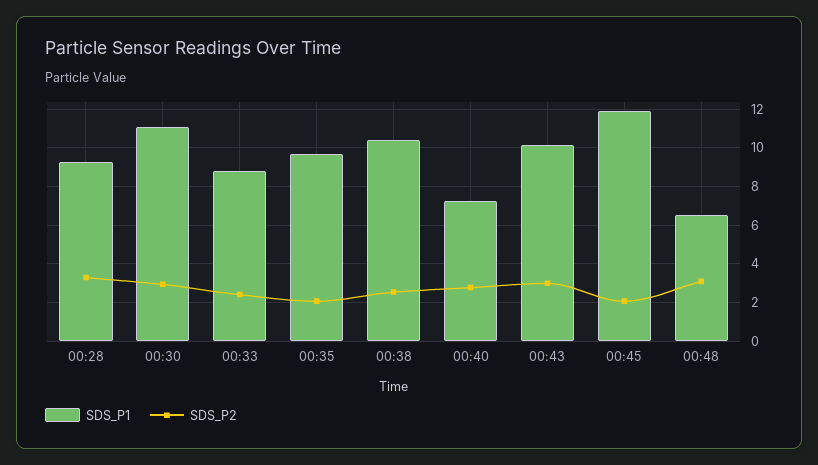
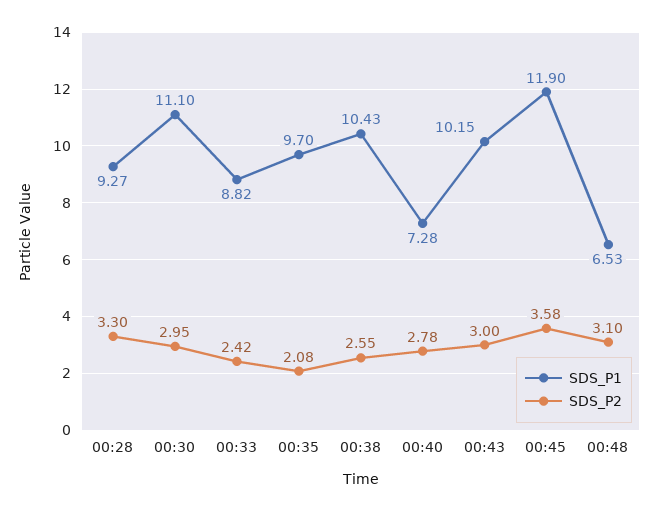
  {
    "SDS_P1": {
      "00:28": 9.27,
      "00:30": 11.1,
      "00:33": 8.82,
      "00:35": 9.7,
      "00:38": 10.43,
      "00:40": 7.28,
      "00:43": 10.15,
      "00:45": 11.9,
      "00:48": 6.53
    },
    "SDS_P2": {
      "00:28": 3.3,
      "00:30": 2.95,
      "00:33": 2.42,
      "00:35": 2.08,
      "00:38": 2.55,
      "00:40": 2.78,
      "00:43": 3,
-     "00:45": 2,
+     "00:45": 3.58,
      "00:48": 3.1
    }
  }

